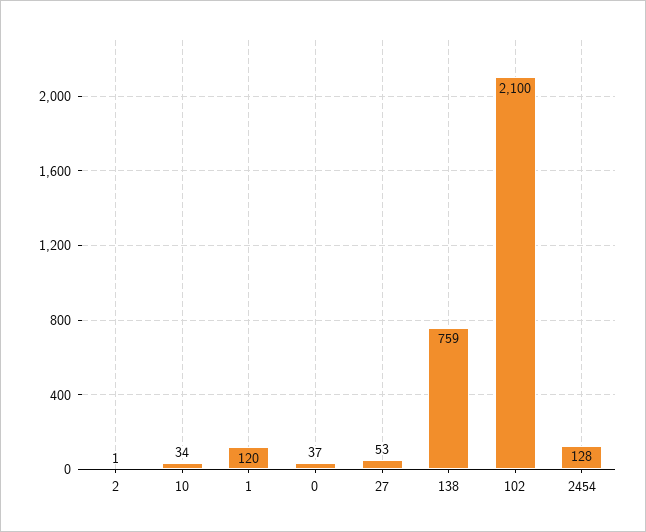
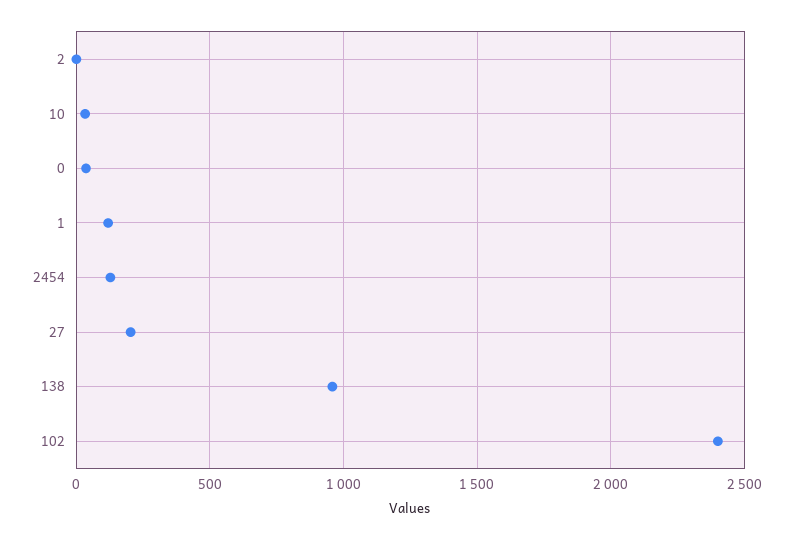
  {
    "2": 1,
    "10": 34,
    "1": 120,
    "0": 37,
-   "27": 53,
+   "27": 200,
-   "138": 759,
+   "138": 950,
-   "102": 2100,
+   "102": 2400,
    "2454": 128
  }

